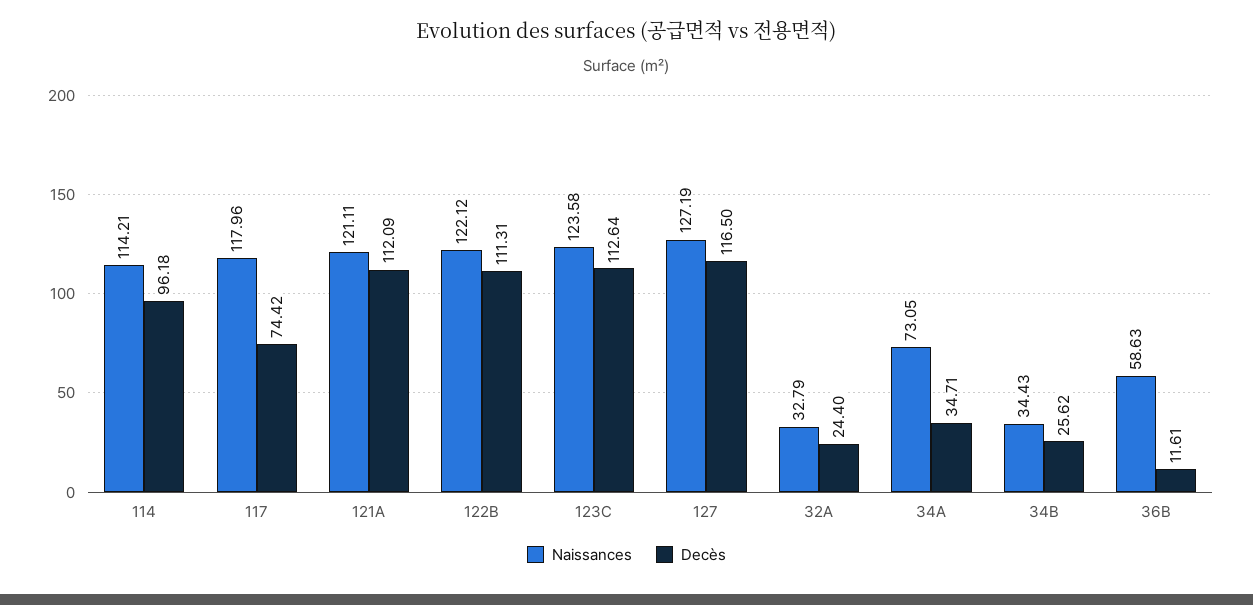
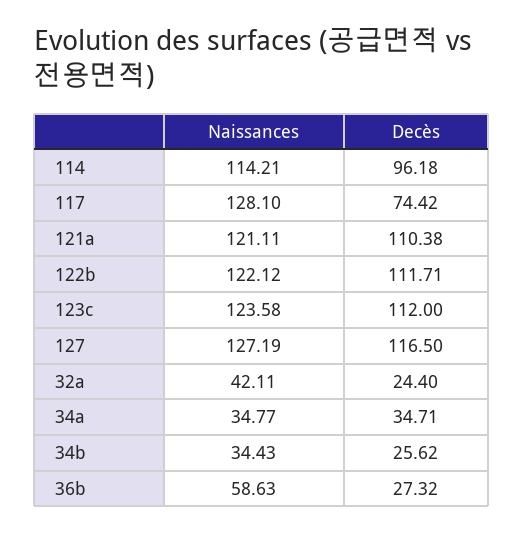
  {
    "Naissances": {
      "114": 114.21,
-     "117": 117.96,
+     "117": 128.1,
      "121A": 121.11,
      "122B": 122.12,
      "123C": 123.58,
      "127": 127.19,
-     "32A": 32.79,
+     "32A": 42.11,
-     "34A": 73.05,
+     "34A": 34.77,
      "34B": 34.43,
      "36B": 58.63
    },
    "Decès": {
      "114": 96.18,
      "117": 74.42,
-     "121A": 112.09,
+     "121A": 110.38,
-     "122B": 111.31,
+     "122B": 111.71,
-     "123C": 112.64,
+     "123C": 112,
      "127": 116.5,
      "32A": 24.4,
      "34A": 34.71,
      "34B": 25.62,
-     "36B": 11.61
+     "36B": 27.32
    }
  }

